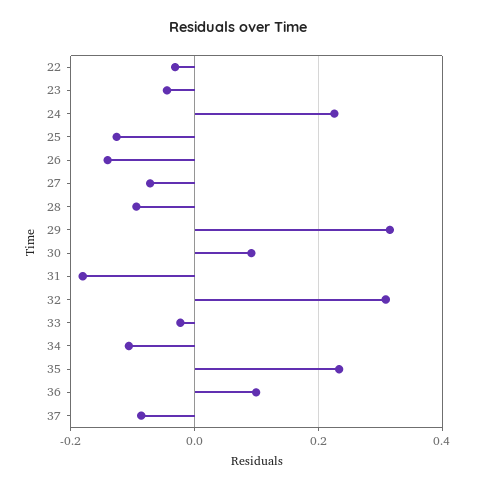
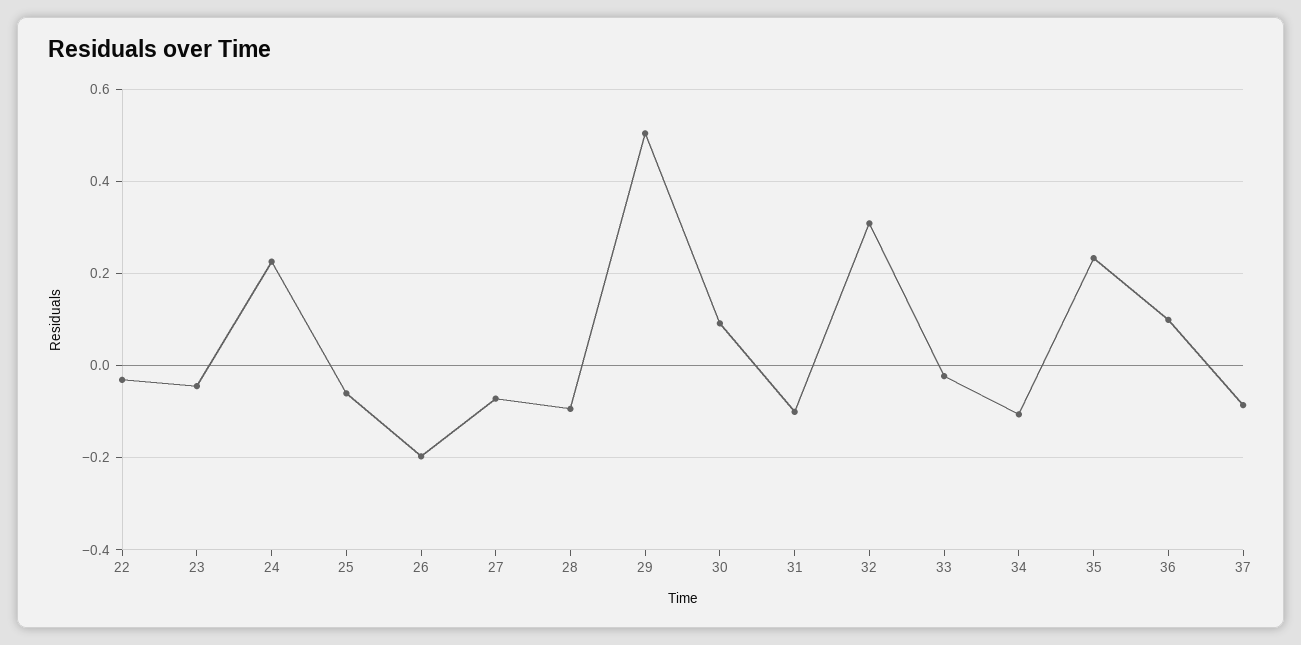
  {
    "22": -0.04,
    "23": -0.04,
    "24": 0.22,
-   "25": -0.12,
+   "25": -0.06,
-   "26": -0.14,
+   "26": -0.2,
    "27": -0.08,
    "28": -0.1,
-   "29": 0.32,
+   "29": 0.5,
    "30": 0.1,
-   "31": -0.18,
+   "31": -0.1,
    "32": 0.3,
    "33": -0.02,
    "34": -0.1,
    "35": 0.24,
    "36": 0.1,
    "37": -0.08
  }

